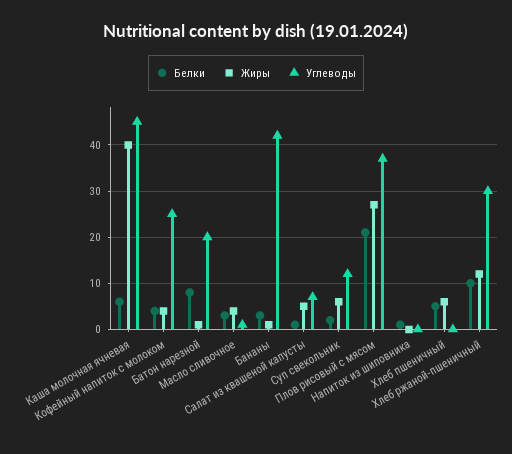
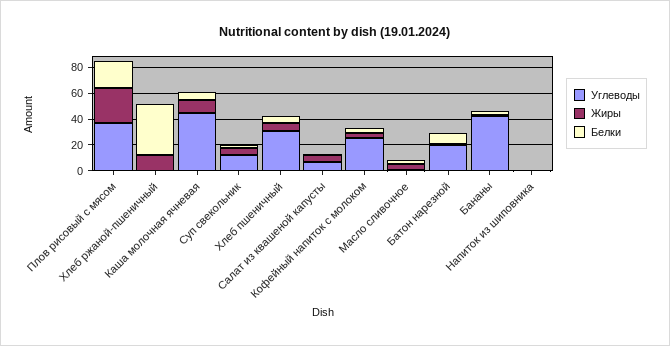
  {
    "Белки": {
      "Каша молочная ячневая": 5,
      "Кофейный напиток с молоком": 5,
      "Батон нарезной": 10,
      "Масло сливочное": 5,
      "Бананы": 5,
      "Салат из квашеной капусты": 0,
      "Суп свекольник": 0,
      "Плов рисовый с мясом": 20,
      "Напиток из шиповника": 0,
      "Хлеб пшеничный": 5,
-     "Хлеб ржаной-пшеничный": 10
+     "Хлеб ржаной-пшеничный": 40
    },
    "Жиры": {
-     "Каша молочная ячневая": 40,
+     "Каша молочная ячневая": 10,
      "Кофейный напиток с молоком": 5,
      "Батон нарезной": 0,
      "Масло сливочное": 5,
      "Бананы": 0,
      "Салат из квашеной капусты": 5,
      "Суп свекольник": 5,
      "Плов рисовый с мясом": 25,
      "Напиток из шиповника": 0,
      "Хлеб пшеничный": 5,
      "Хлеб ржаной-пшеничный": 10
    },
    "Углеводы": {
      "Каша молочная ячневая": 45,
      "Кофейный напиток с молоком": 25,
      "Батон нарезной": 20,
      "Масло сливочное": 0,
      "Бананы": 40,
      "Салат из квашеной капусты": 5,
      "Суп свекольник": 10,
      "Плов рисовый с мясом": 35,
      "Напиток из шиповника": 0,
-     "Хлеб пшеничный": 0,
+     "Хлеб пшеничный": 30,
-     "Хлеб ржаной-пшеничный": 30
+     "Хлеб ржаной-пшеничный": 0
    }
  }

